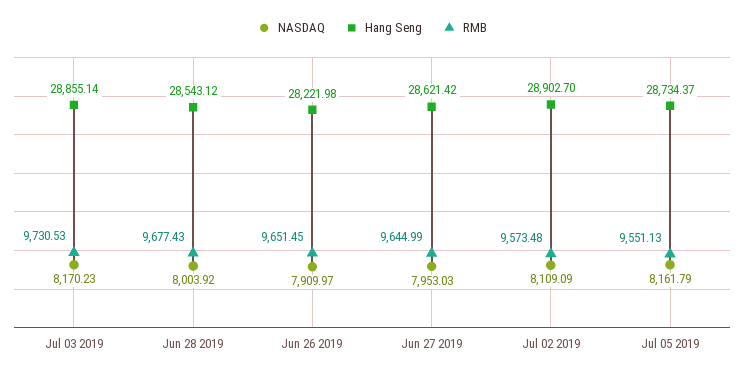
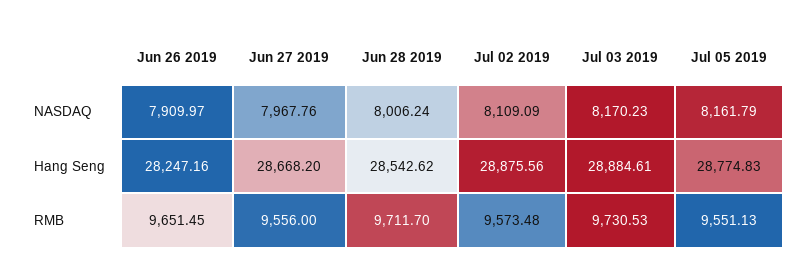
  {
    "NASDAQ": {
      "Jul 03 2019": 8170.23,
-     "Jun 28 2019": 8003.92,
+     "Jun 28 2019": 8006.24,
      "Jun 26 2019": 7909.97,
-     "Jun 27 2019": 7953.03,
+     "Jun 27 2019": 7967.76,
      "Jul 02 2019": 8109.09,
      "Jul 05 2019": 8161.79
    },
    "Hang Seng": {
-     "Jul 03 2019": 28855.14,
+     "Jul 03 2019": 28884.61,
-     "Jun 28 2019": 28543.12,
+     "Jun 28 2019": 28542.62,
-     "Jun 26 2019": 28221.98,
+     "Jun 26 2019": 28247.16,
-     "Jun 27 2019": 28621.42,
+     "Jun 27 2019": 28668.2,
-     "Jul 02 2019": 28902.7,
+     "Jul 02 2019": 28875.56,
-     "Jul 05 2019": 28734.37
+     "Jul 05 2019": 28774.83
    },
    "RMB": {
      "Jul 03 2019": 9730.53,
-     "Jun 28 2019": 9677.43,
+     "Jun 28 2019": 9711.7,
      "Jun 26 2019": 9651.45,
-     "Jun 27 2019": 9644.99,
+     "Jun 27 2019": 9556,
      "Jul 02 2019": 9573.48,
      "Jul 05 2019": 9551.13
    }
  }

